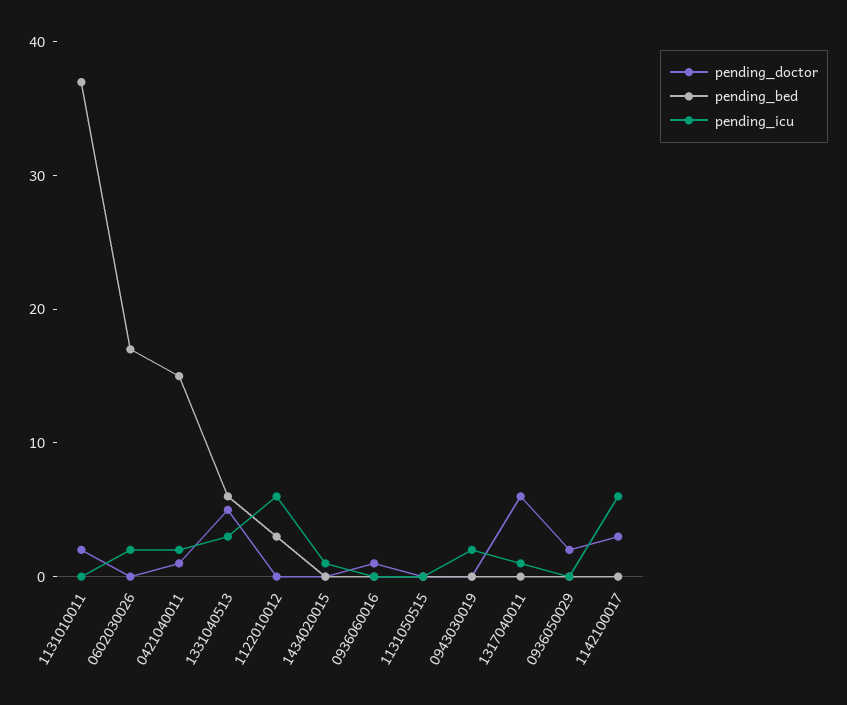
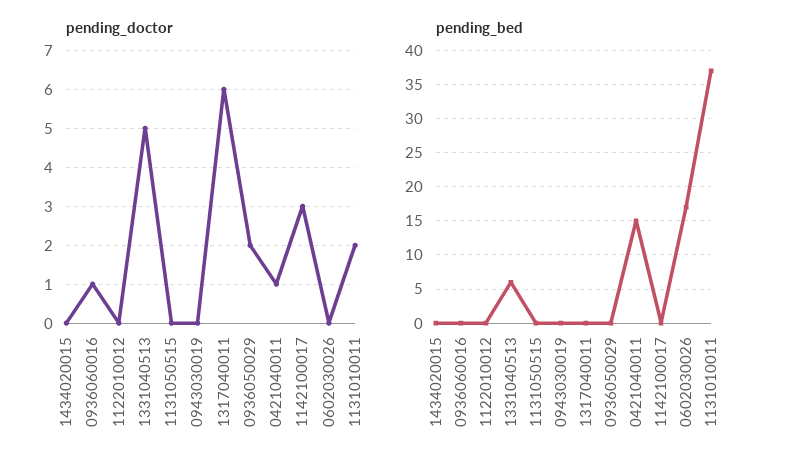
  {
    "pending_doctor": {
      "1131010011": 2,
      "0602030026": 0,
      "0421040011": 1,
      "1331040513": 5,
      "1122010012": 0,
      "1434020015": 0,
      "0936060016": 1,
      "1131050515": 0,
      "0943030019": 0,
      "1317040011": 6,
      "0936050029": 2,
      "1142100017": 3
    },
    "pending_bed": {
      "1131010011": 37,
      "0602030026": 17,
      "0421040011": 15,
      "1331040513": 6,
-     "1122010012": 3,
+     "1122010012": 0,
      "1434020015": 0,
      "0936060016": 0,
      "1131050515": 0,
      "0943030019": 0,
      "1317040011": 0,
      "0936050029": 0,
      "1142100017": 0
-   },
+   }
-   "pending_icu": {
-     "1131010011": 0,
-     "0602030026": 2,
-     "0421040011": 2,
-     "1331040513": 3,
-     "1122010012": 6,
-     "1434020015": 1,
-     "0936060016": 0,
-     "1131050515": 0,
-     "0943030019": 2,
-     "1317040011": 1,
-     "0936050029": 0,
-     "1142100017": 6
-   }
  }

